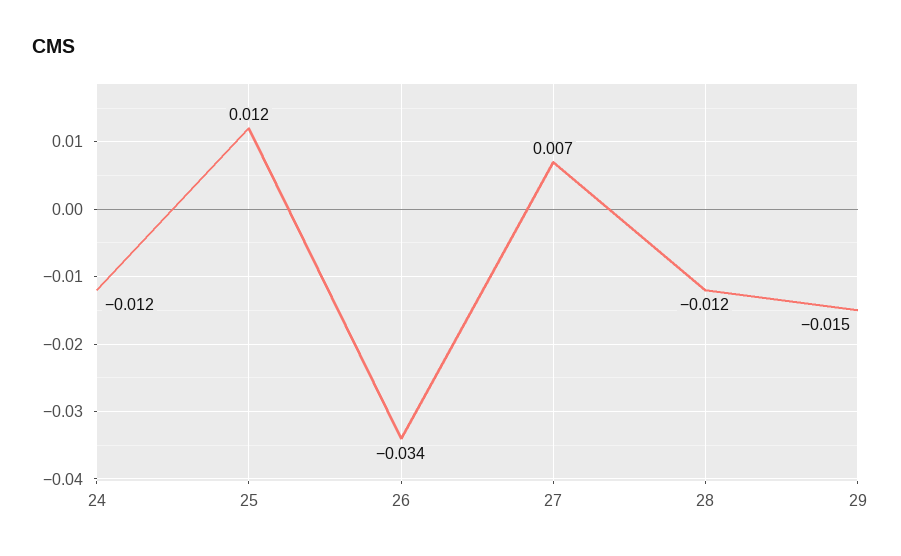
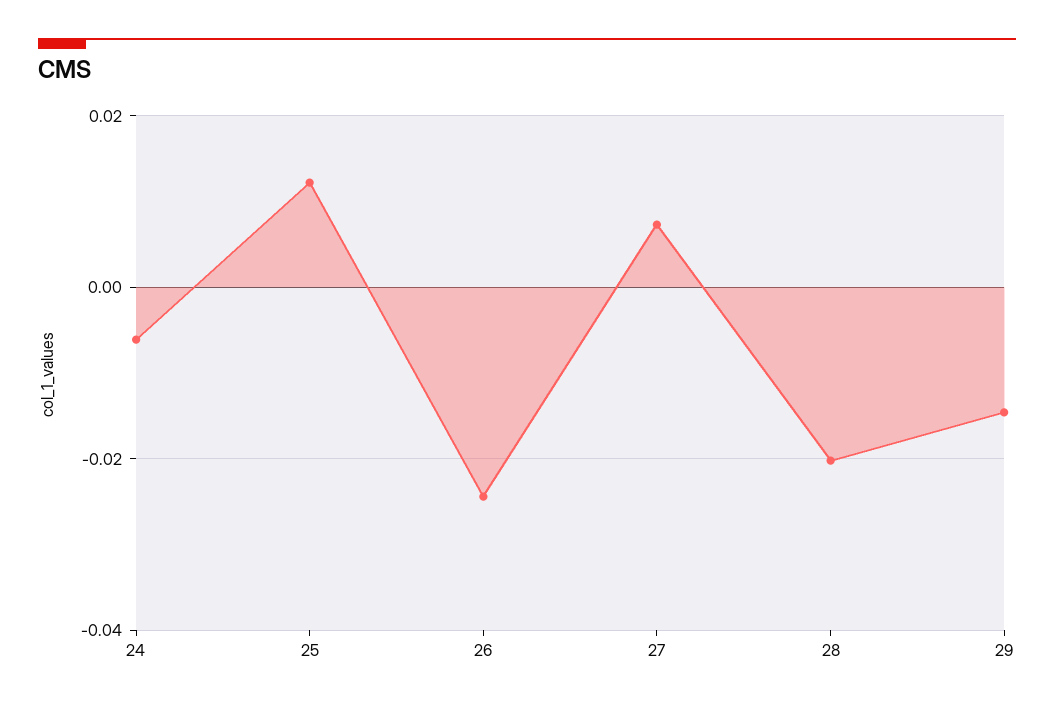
  {
-   "24": -0.012,
+   "24": -0.006,
    "25": 0.012,
-   "26": -0.034,
+   "26": -0.024,
    "27": 0.007,
-   "28": -0.012,
+   "28": -0.02,
    "29": -0.015
  }

